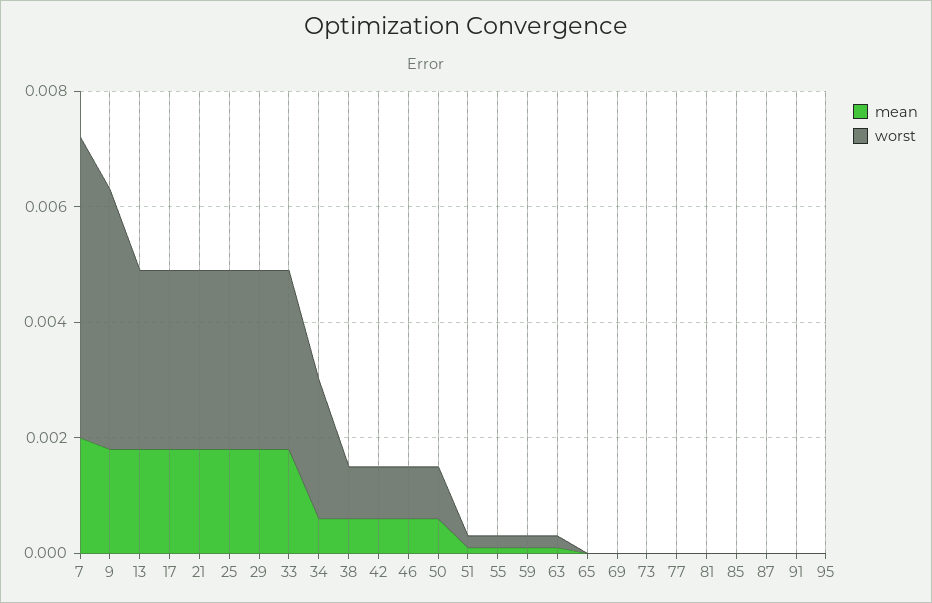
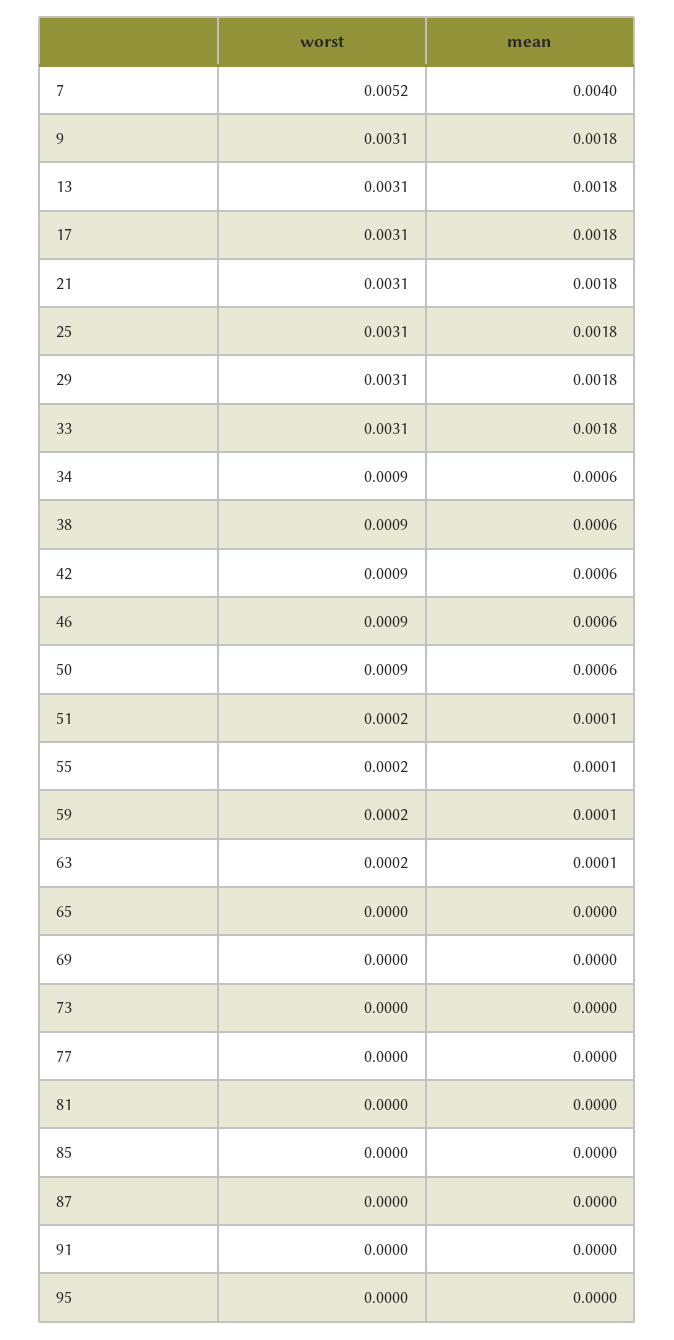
  {
    "mean": {
-     "7": 0.002,
+     "7": 0.004,
      "9": 0.0018,
      "13": 0.0018,
      "17": 0.0018,
      "21": 0.0018,
      "25": 0.0018,
      "29": 0.0018,
      "33": 0.0018,
      "34": 0.0006,
      "38": 0.0006,
      "42": 0.0006,
      "46": 0.0006,
      "50": 0.0006,
      "51": 0.0001,
      "55": 0.0001,
      "59": 0.0001,
      "63": 0.0001,
      "65": 0,
      "69": 0,
      "73": 0,
      "77": 0,
      "81": 0,
      "85": 0,
      "87": 0,
      "91": 0,
      "95": 0
    },
    "worst": {
      "7": 0.0052,
-     "9": 0.0045,
+     "9": 0.0031,
      "13": 0.0031,
      "17": 0.0031,
      "21": 0.0031,
      "25": 0.0031,
      "29": 0.0031,
      "33": 0.0031,
-     "34": 0.0025,
+     "34": 0.0009,
      "38": 0.0009,
      "42": 0.0009,
      "46": 0.0009,
      "50": 0.0009,
      "51": 0.0002,
      "55": 0.0002,
      "59": 0.0002,
      "63": 0.0002,
      "65": 0,
      "69": 0,
      "73": 0,
      "77": 0,
      "81": 0,
      "85": 0,
      "87": 0,
      "91": 0,
      "95": 0
    }
  }

